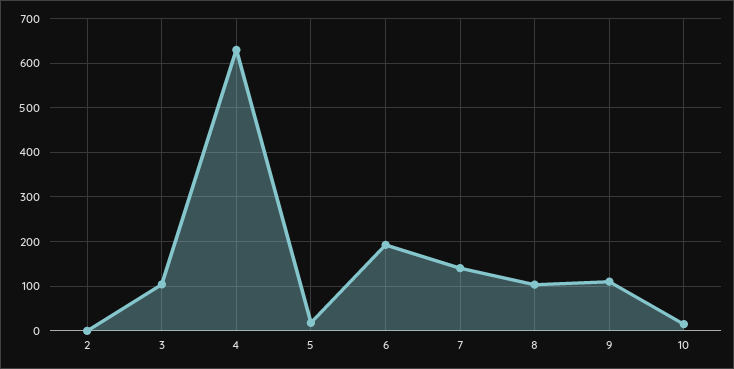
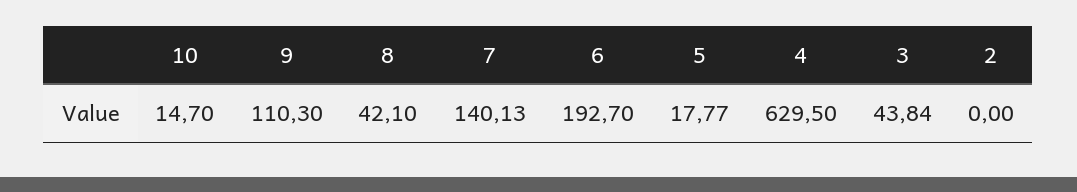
  {
    "2": 0,
-   "3": 100,
+   "3": 43.84,
    "4": 629.5,
    "5": 17.77,
    "6": 192.7,
    "7": 140.13,
-   "8": 100,
+   "8": 42.1,
    "9": 110.3,
    "10": 14.7
  }

